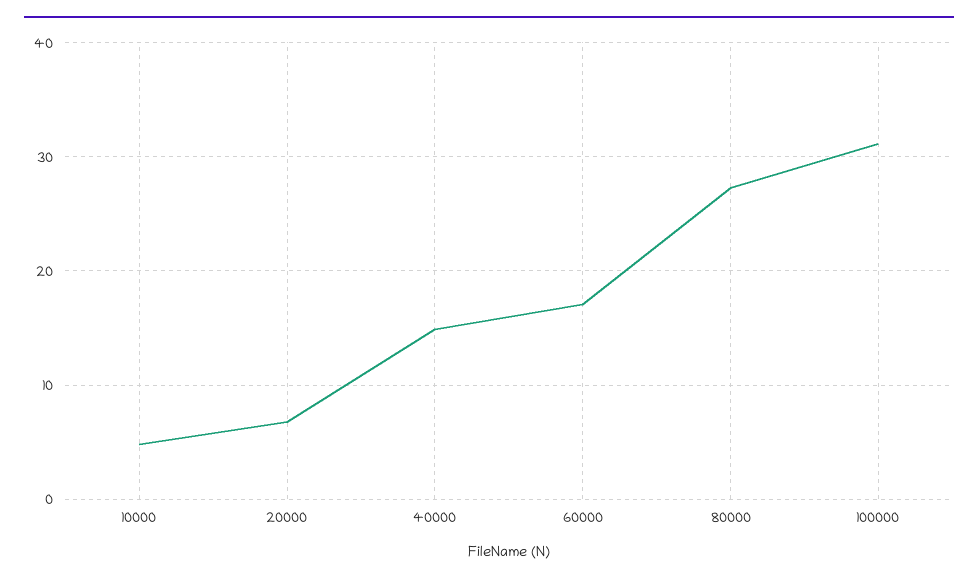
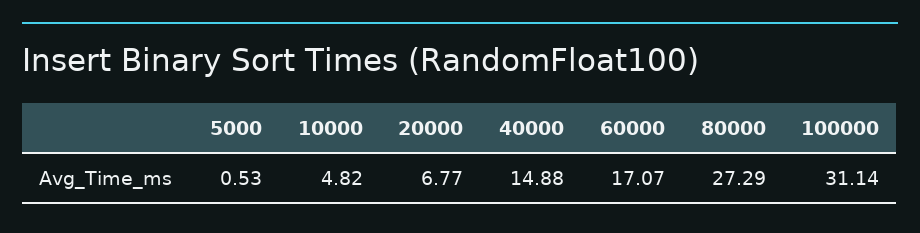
  {
    "10000": 4.82,
    "20000": 6.77,
    "40000": 14.88,
    "60000": 17.07,
    "80000": 27.29,
-   "100000": 31.14
+   "100000": 31.14,
+   "5000": 0.53
  }

